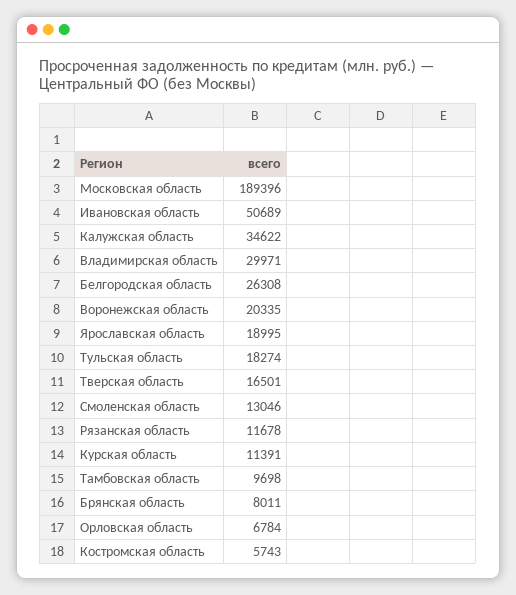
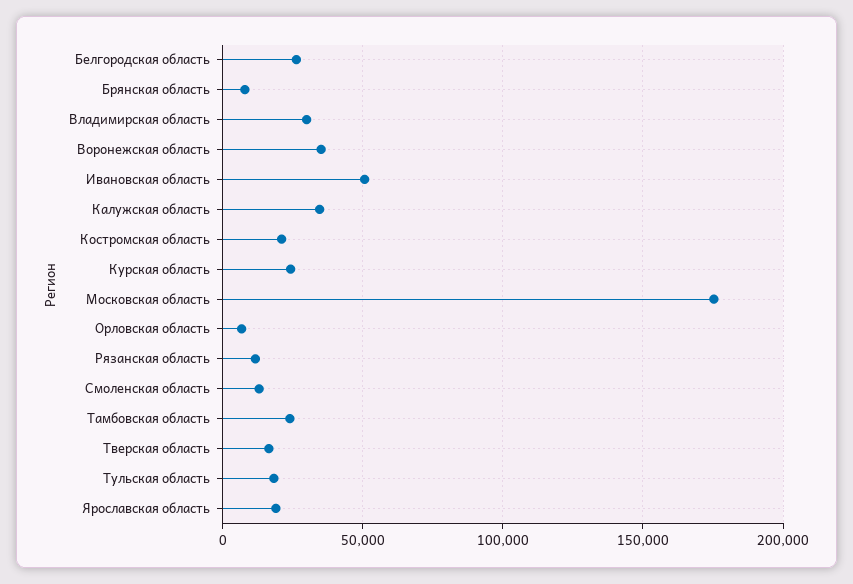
  {
-   "Московская область": 189396,
+   "Московская область": 175000,
    "Ивановская область": 50689,
    "Калужская область": 34622,
    "Владимирская область": 29971,
    "Белгородская область": 26308,
-   "Воронежская область": 20335,
+   "Воронежская область": 35000,
    "Ярославская область": 18995,
    "Тульская область": 18274,
    "Тверская область": 16501,
    "Смоленская область": 13046,
    "Рязанская область": 11678,
-   "Курская область": 11391,
+   "Курская область": 25000,
-   "Тамбовская область": 9698,
+   "Тамбовская область": 25000,
    "Брянская область": 8011,
    "Орловская область": 6784,
-   "Костромская область": 5743
+   "Костромская область": 20000
  }

